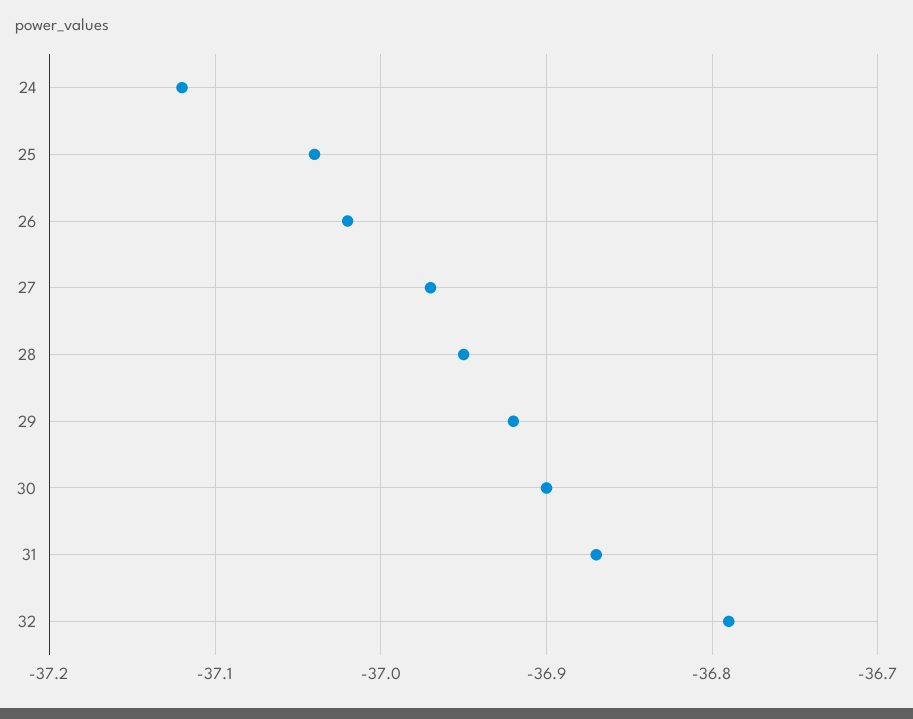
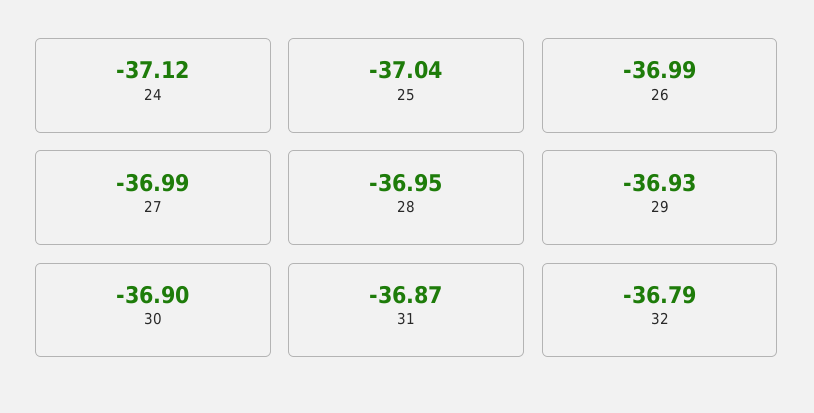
  {
    "24": -37.12,
    "25": -37.04,
-   "26": -37.02,
+   "26": -36.99,
-   "27": -36.97,
+   "27": -36.99,
    "28": -36.95,
-   "29": -36.92,
+   "29": -36.93,
    "30": -36.9,
    "31": -36.87,
    "32": -36.79
  }

